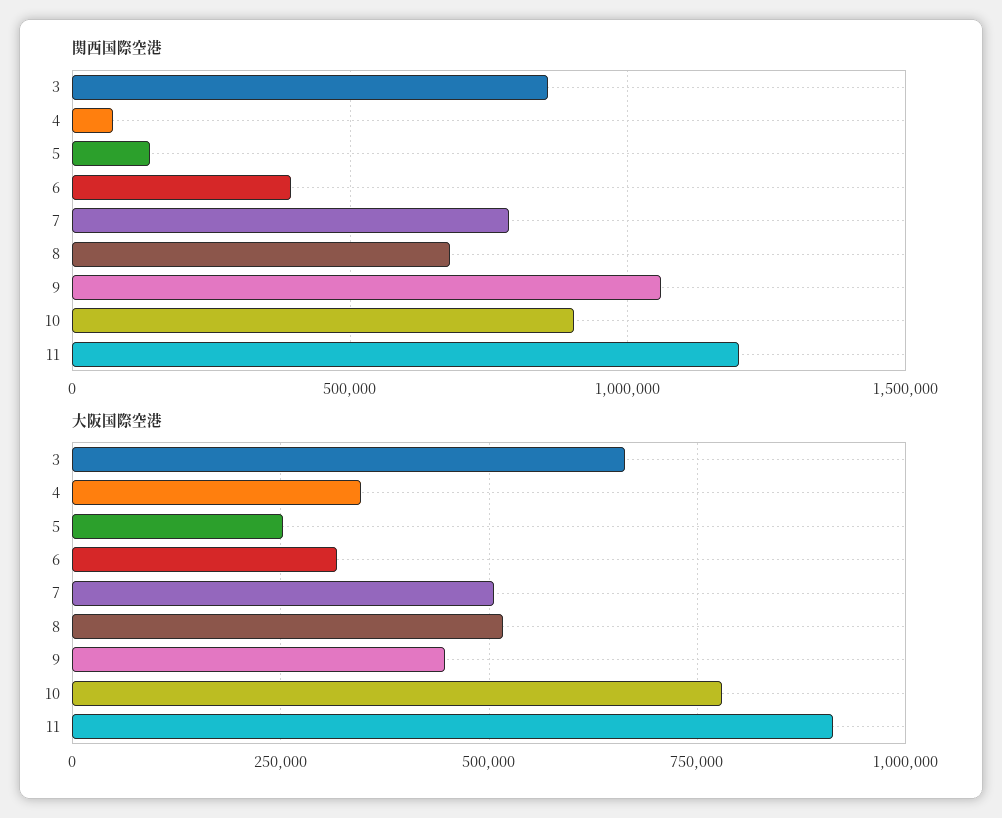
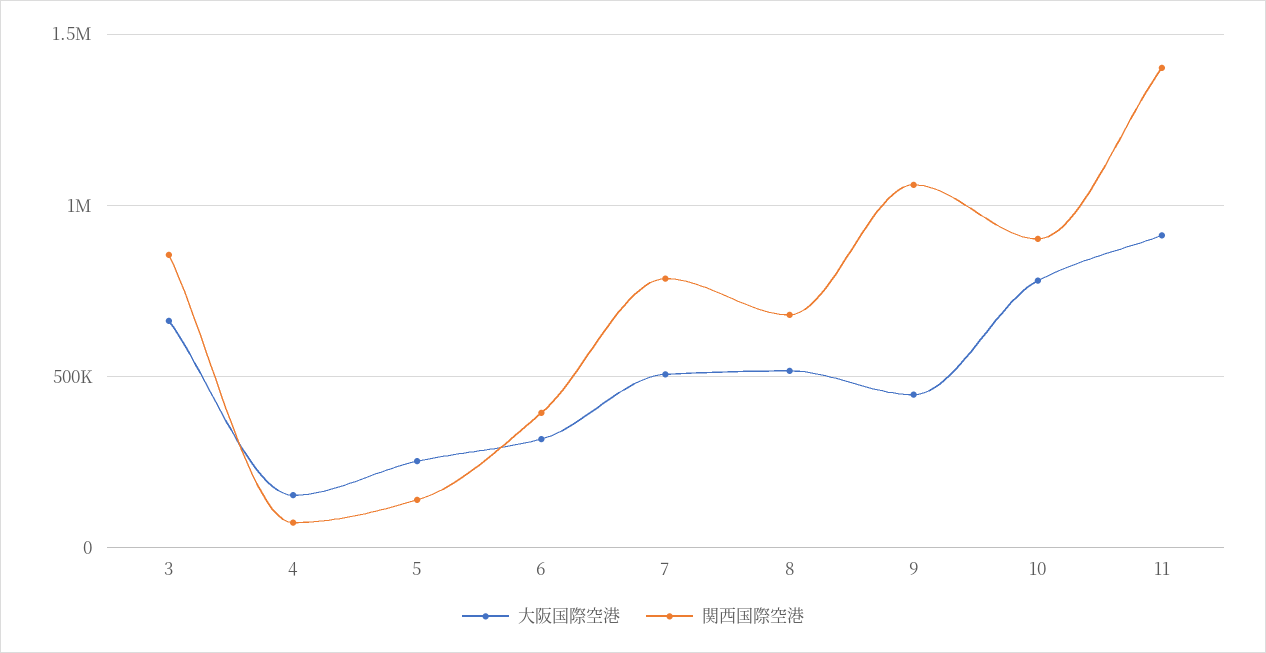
  {
    "関西国際空港": {
      "3": 850000,
      "4": 50000,
      "5": 150000,
      "6": 400000,
      "7": 800000,
      "8": 700000,
      "9": 1050000,
      "10": 900000,
-     "11": 1200000
+     "11": 1400000
    },
    "大阪国際空港": {
      "3": 675000,
-     "4": 350000,
+     "4": 150000,
      "5": 250000,
      "6": 325000,
      "7": 500000,
      "8": 525000,
      "9": 450000,
      "10": 775000,
      "11": 900000
    }
  }

